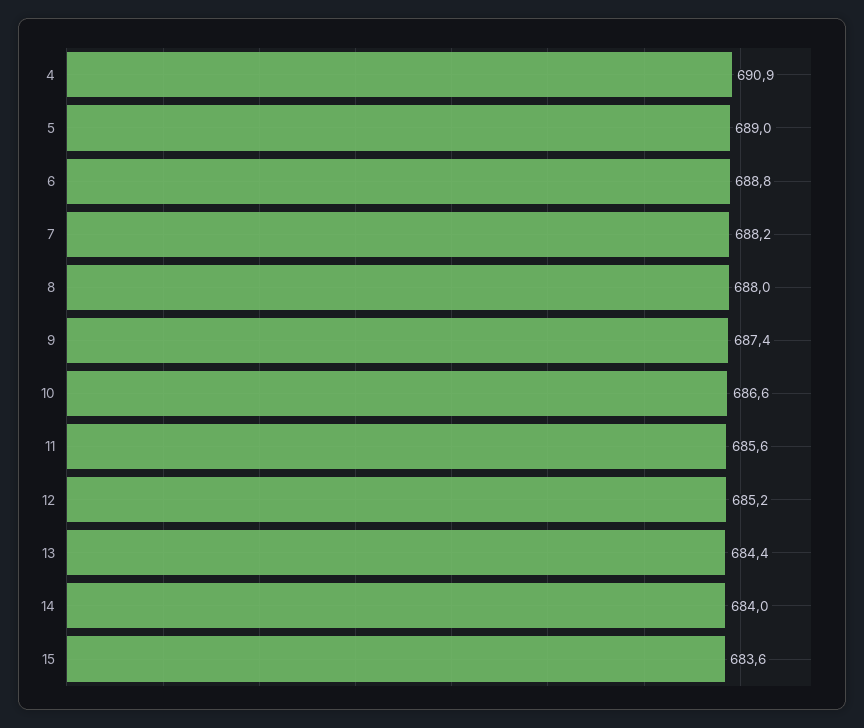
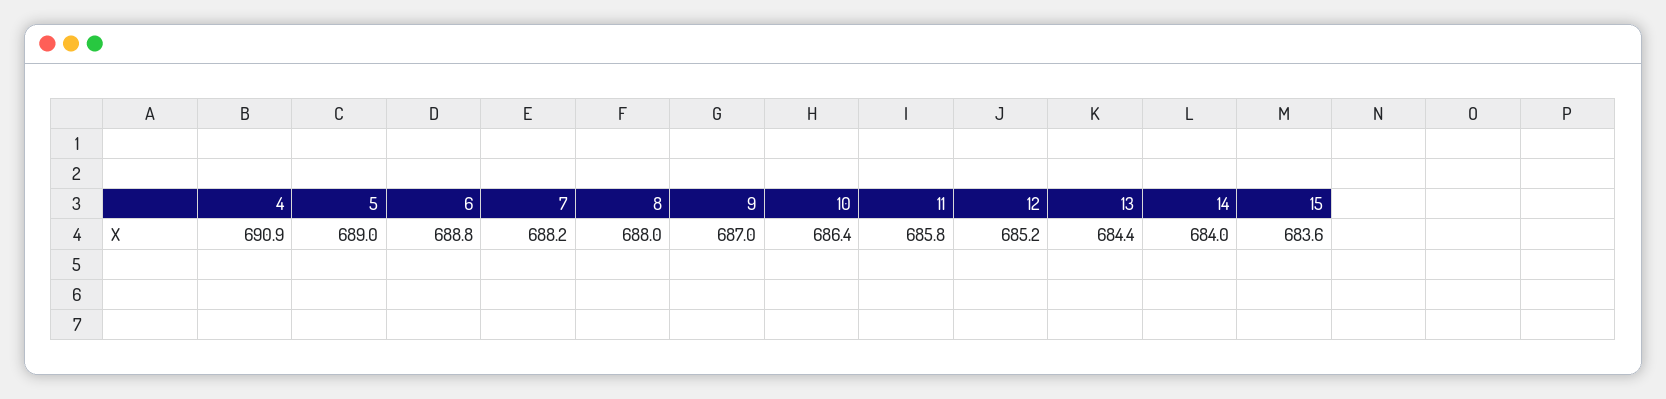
  {
    "4": 690.9,
    "5": 689,
    "6": 688.8,
    "7": 688.2,
    "8": 688,
-   "9": 687.4,
+   "9": 687,
-   "10": 686.6,
+   "10": 686.4,
-   "11": 685.6,
+   "11": 685.8,
    "12": 685.2,
    "13": 684.4,
    "14": 684,
    "15": 683.6
  }

